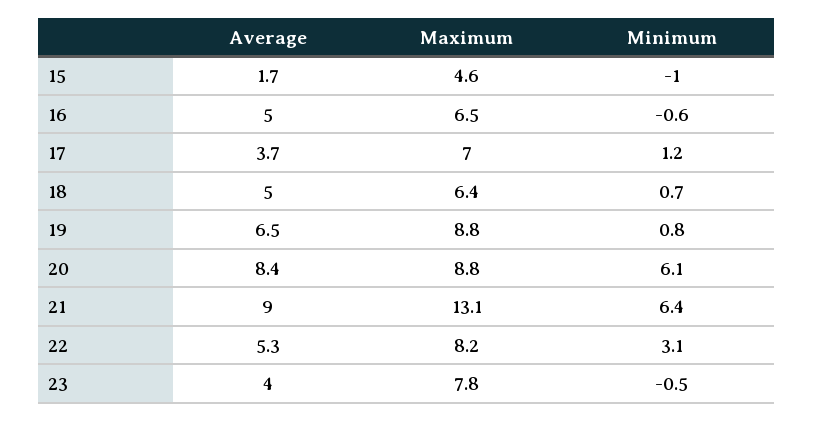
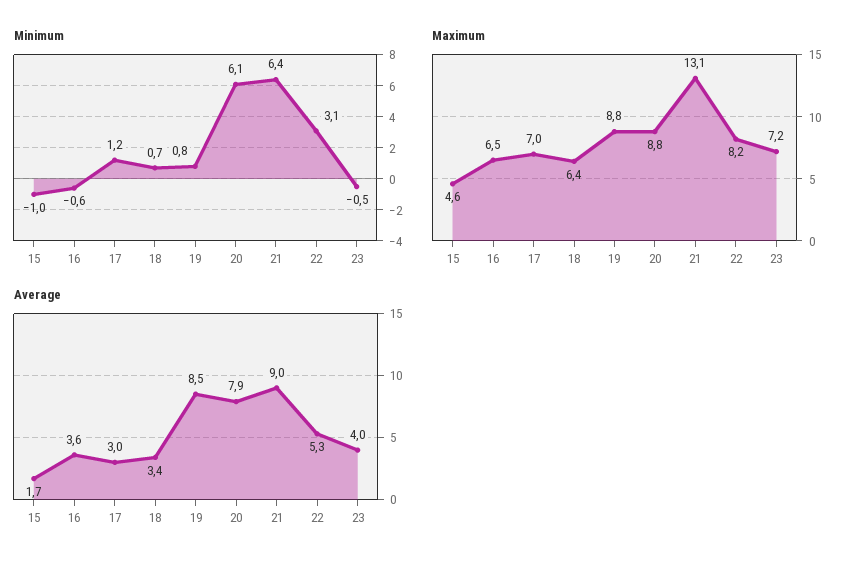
  {
    "Average": {
      "15": 1.7,
-     "16": 5,
+     "16": 3.6,
-     "17": 3.7,
+     "17": 3,
-     "18": 5,
+     "18": 3.4,
-     "19": 6.5,
+     "19": 8.5,
-     "20": 8.4,
+     "20": 7.9,
      "21": 9,
      "22": 5.3,
      "23": 4
    },
    "Maximum": {
      "15": 4.6,
      "16": 6.5,
      "17": 7,
      "18": 6.4,
      "19": 8.8,
      "20": 8.8,
      "21": 13.1,
      "22": 8.2,
-     "23": 7.8
+     "23": 7.2
    },
    "Minimum": {
      "15": -1,
      "16": -0.6,
      "17": 1.2,
      "18": 0.7,
      "19": 0.8,
      "20": 6.1,
      "21": 6.4,
      "22": 3.1,
      "23": -0.5
    }
  }

